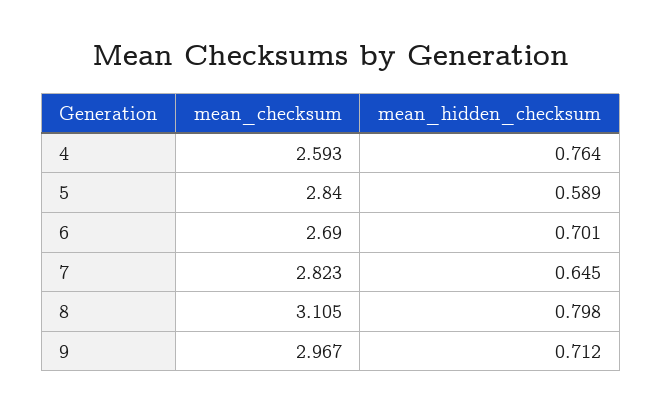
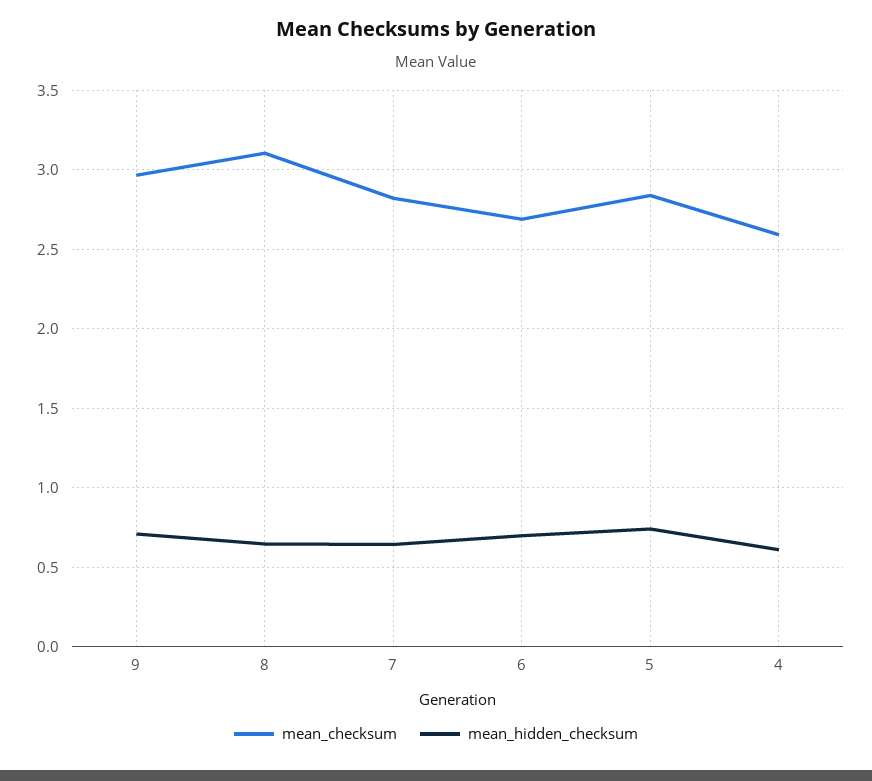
  {
    "mean_checksum": {
      "4": 2.593,
      "5": 2.84,
      "6": 2.69,
      "7": 2.823,
      "8": 3.105,
      "9": 2.967
    },
    "mean_hidden_checksum": {
-     "4": 0.764,
+     "4": 0.6,
-     "5": 0.589,
+     "5": 0.75,
      "6": 0.701,
      "7": 0.645,
-     "8": 0.798,
+     "8": 0.65,
      "9": 0.712
    }
  }

